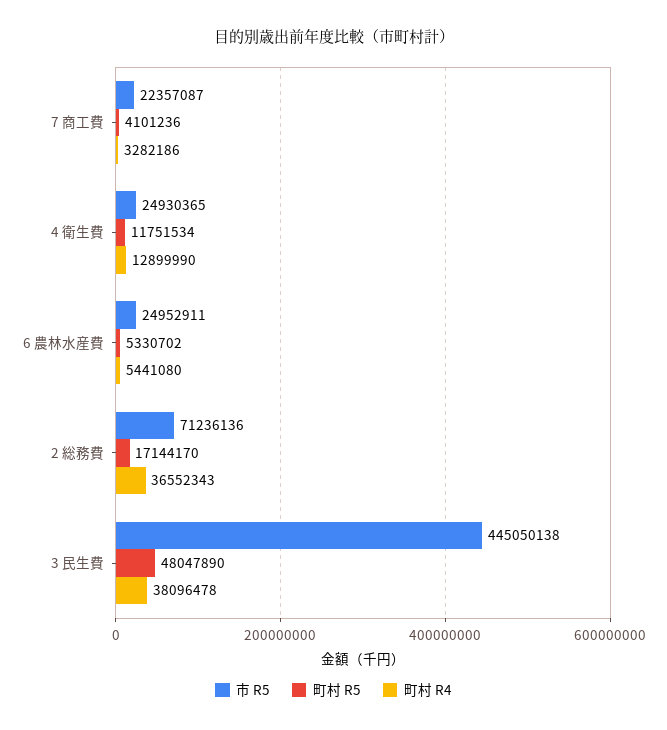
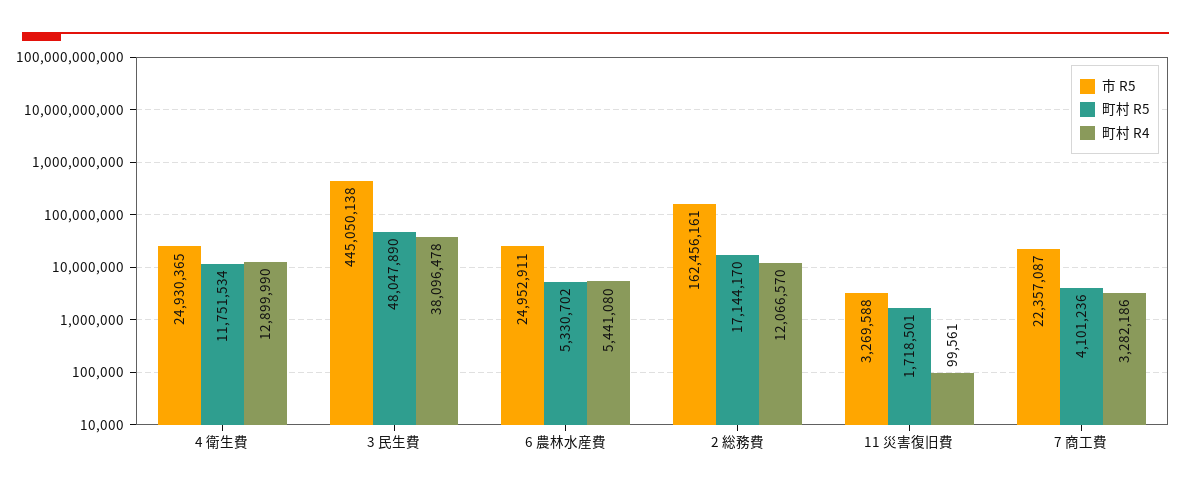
  {
    "市 R5": {
      "7 商工費": 22357087,
      "4 衛生費": 24930365,
      "6 農林水産費": 24952911,
-     "2 総務費": 71236136,
+     "2 総務費": 162456161,
-     "3 民生費": 445050138
+     "3 民生費": 445050138,
+     "11 災害復旧費": 3269588
    },
    "町村 R5": {
      "7 商工費": 4101236,
      "4 衛生費": 11751534,
      "6 農林水産費": 5330702,
      "2 総務費": 17144170,
-     "3 民生費": 48047890
+     "3 民生費": 48047890,
+     "11 災害復旧費": 1718501
    },
    "町村 R4": {
      "7 商工費": 3282186,
      "4 衛生費": 12899990,
      "6 農林水産費": 5441080,
-     "2 総務費": 36552343,
+     "2 総務費": 12066570,
-     "3 民生費": 38096478
+     "3 民生費": 38096478,
+     "11 災害復旧費": 99561
    }
  }

